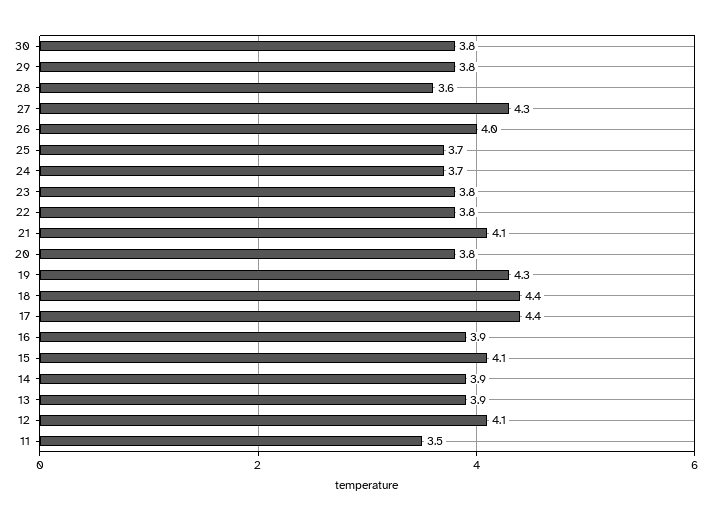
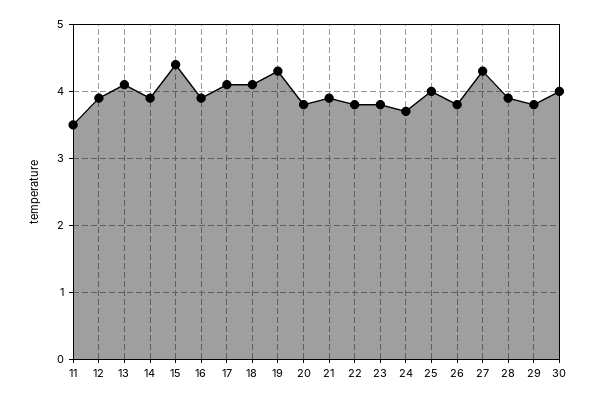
  {
-   "30": 3.8,
+   "30": 4,
    "29": 3.8,
-   "28": 3.6,
+   "28": 3.9,
    "27": 4.3,
-   "26": 4,
+   "26": 3.8,
-   "25": 3.7,
+   "25": 4,
    "24": 3.7,
    "23": 3.8,
    "22": 3.8,
-   "21": 4.1,
+   "21": 3.9,
    "20": 3.8,
    "19": 4.3,
-   "18": 4.4,
+   "18": 4.1,
-   "17": 4.4,
+   "17": 4.1,
    "16": 3.9,
-   "15": 4.1,
+   "15": 4.4,
    "14": 3.9,
-   "13": 3.9,
+   "13": 4.1,
-   "12": 4.1,
+   "12": 3.9,
    "11": 3.5
  }

